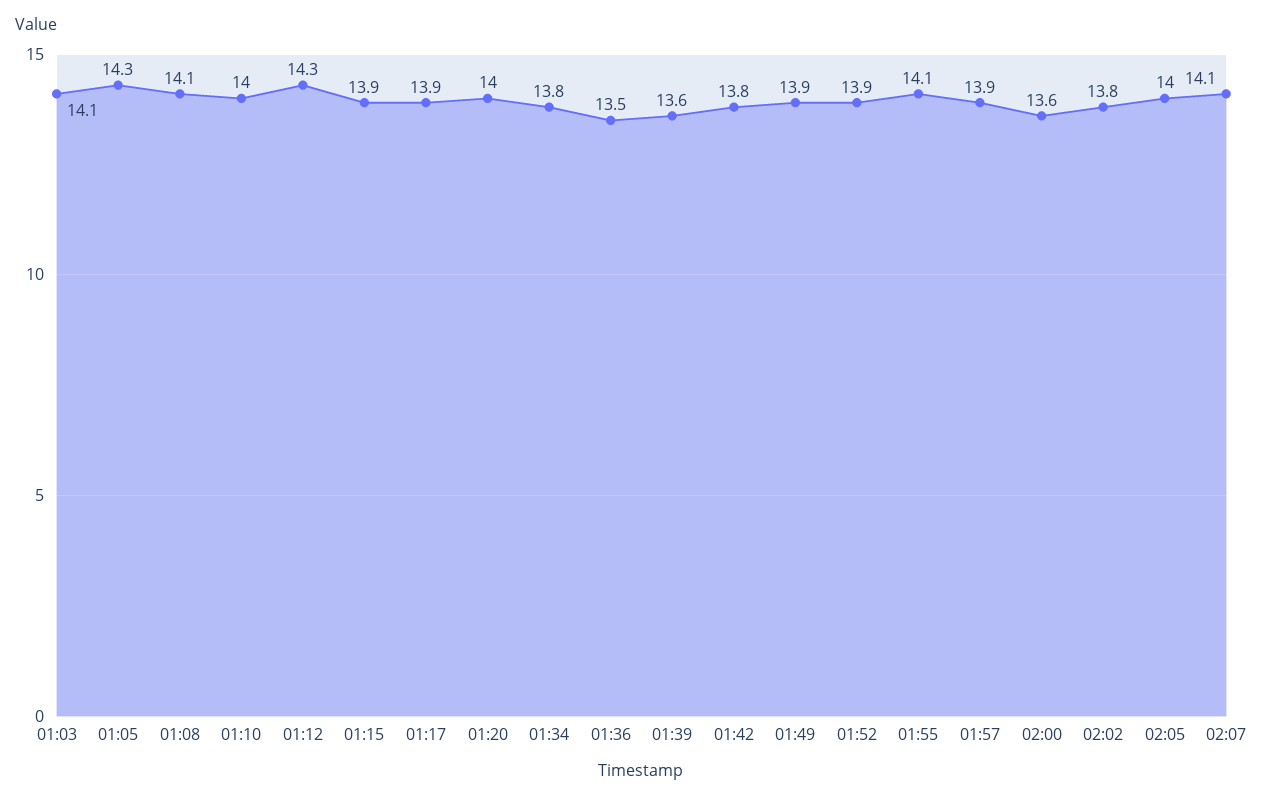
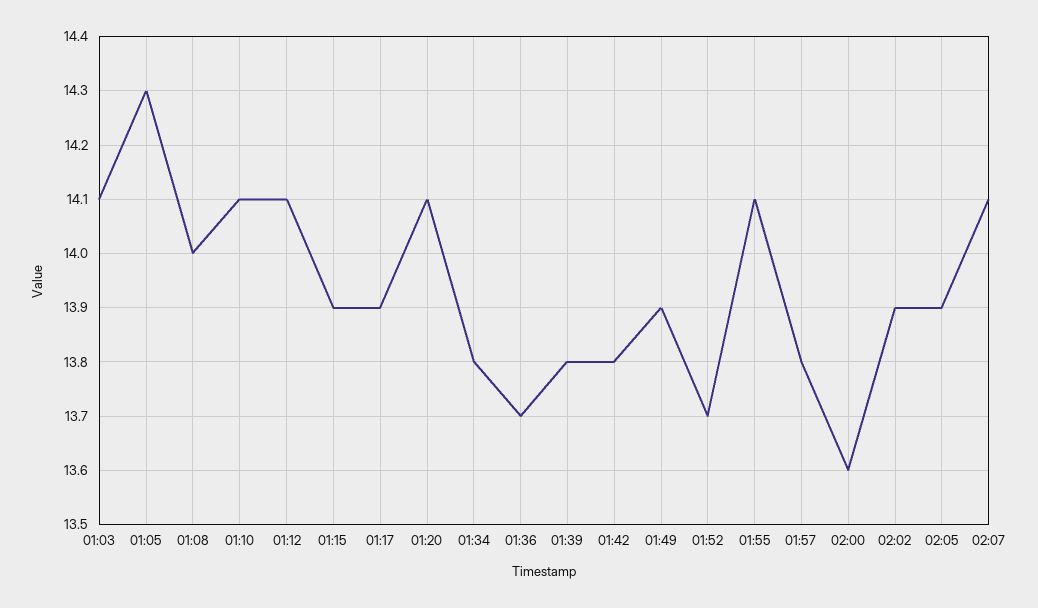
  {
    "01:03": 14.1,
    "01:05": 14.3,
-   "01:08": 14.1,
+   "01:08": 14,
-   "01:10": 14,
+   "01:10": 14.1,
-   "01:12": 14.3,
+   "01:12": 14.1,
    "01:15": 13.9,
    "01:17": 13.9,
-   "01:20": 14,
+   "01:20": 14.1,
    "01:34": 13.8,
-   "01:36": 13.5,
+   "01:36": 13.7,
-   "01:39": 13.6,
+   "01:39": 13.8,
    "01:42": 13.8,
    "01:49": 13.9,
-   "01:52": 13.9,
+   "01:52": 13.7,
    "01:55": 14.1,
-   "01:57": 13.9,
+   "01:57": 13.8,
    "02:00": 13.6,
-   "02:02": 13.8,
+   "02:02": 13.9,
-   "02:05": 14,
+   "02:05": 13.9,
    "02:07": 14.1
  }

